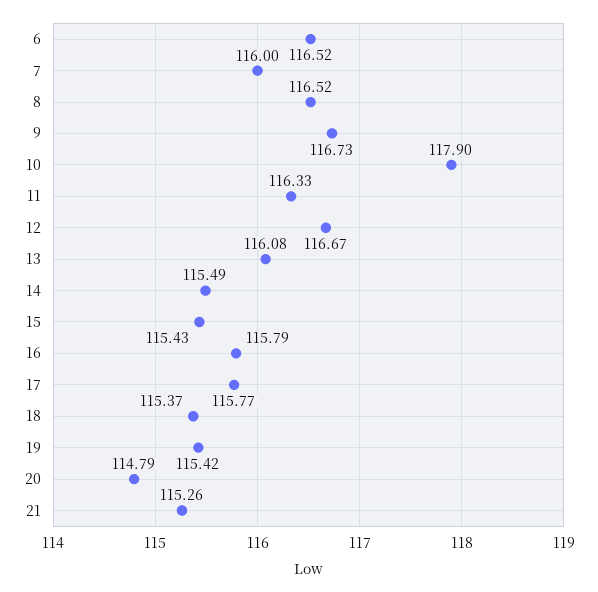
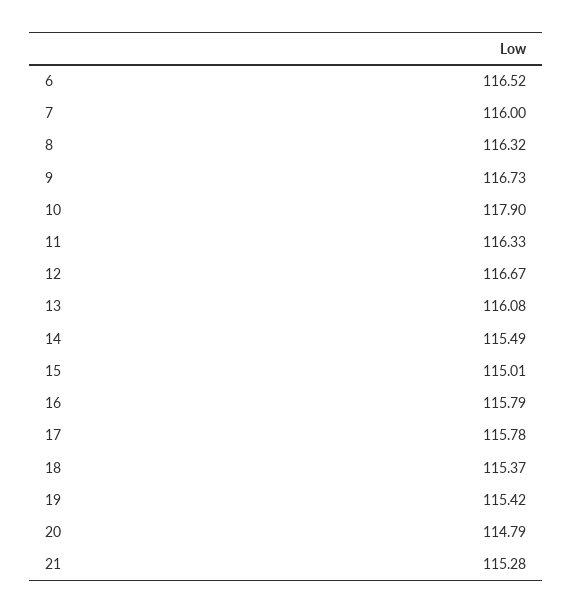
  {
    "6": 116.52,
    "7": 116,
-   "8": 116.52,
+   "8": 116.32,
    "9": 116.73,
    "10": 117.9,
    "11": 116.33,
    "12": 116.67,
    "13": 116.08,
    "14": 115.49,
-   "15": 115.43,
+   "15": 115.01,
    "16": 115.79,
-   "17": 115.77,
+   "17": 115.78,
    "18": 115.37,
    "19": 115.42,
    "20": 114.79,
-   "21": 115.26
+   "21": 115.28
  }

